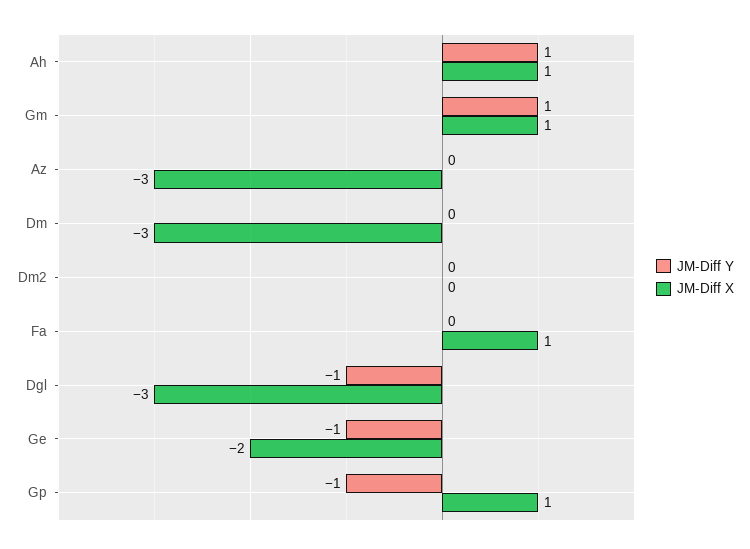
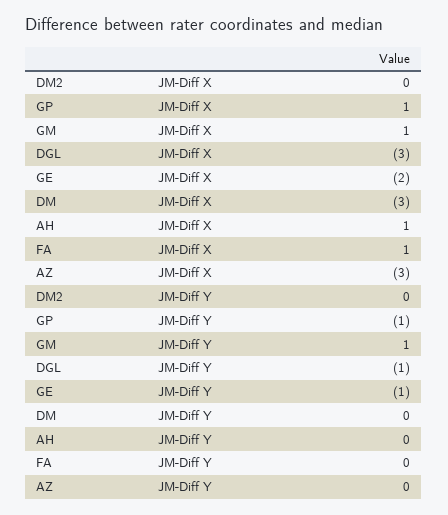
  {
    "JM-Diff Y": {
-     "Ah": 1,
+     "Ah": 0,
      "Gm": 1,
      "Az": 0,
      "Dm": 0,
      "Dm2": 0,
      "Fa": 0,
      "Dgl": -1,
      "Ge": -1,
      "Gp": -1
    },
    "JM-Diff X": {
      "Ah": 1,
      "Gm": 1,
      "Az": -3,
      "Dm": -3,
      "Dm2": 0,
      "Fa": 1,
      "Dgl": -3,
      "Ge": -2,
      "Gp": 1
    }
  }

